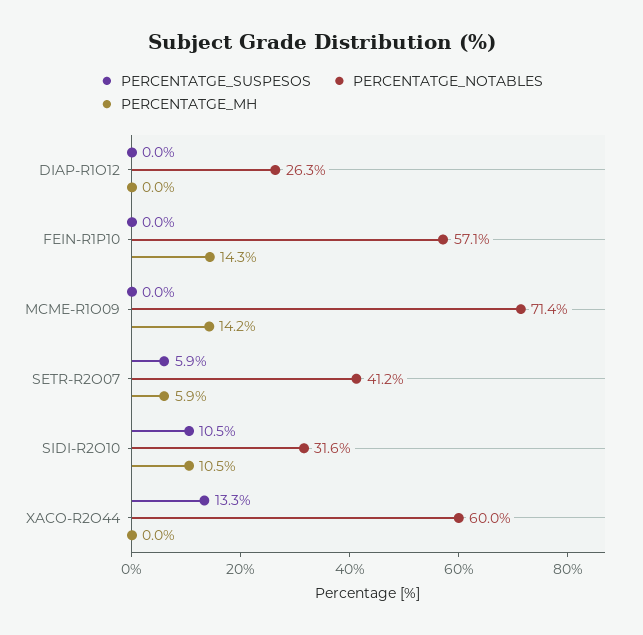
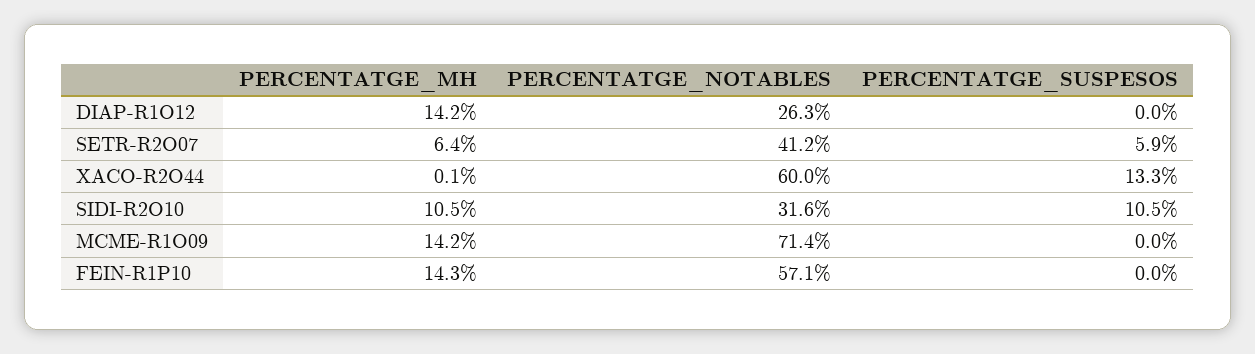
  {
    "PERCENTATGE_SUSPESOS": {
      "DIAP-R1O12": 0,
      "FEIN-R1P10": 0,
      "MCME-R1O09": 0,
      "SETR-R2O07": 5.9,
      "SIDI-R2O10": 10.5,
      "XACO-R2O44": 13.3
    },
    "PERCENTATGE_NOTABLES": {
      "DIAP-R1O12": 26.3,
      "FEIN-R1P10": 57.1,
      "MCME-R1O09": 71.4,
      "SETR-R2O07": 41.2,
      "SIDI-R2O10": 31.6,
      "XACO-R2O44": 60
    },
    "PERCENTATGE_MH": {
-     "DIAP-R1O12": 0,
+     "DIAP-R1O12": 14.2,
      "FEIN-R1P10": 14.3,
      "MCME-R1O09": 14.2,
-     "SETR-R2O07": 5.9,
+     "SETR-R2O07": 6.4,
      "SIDI-R2O10": 10.5,
-     "XACO-R2O44": 0
+     "XACO-R2O44": 0.1
    }
  }

